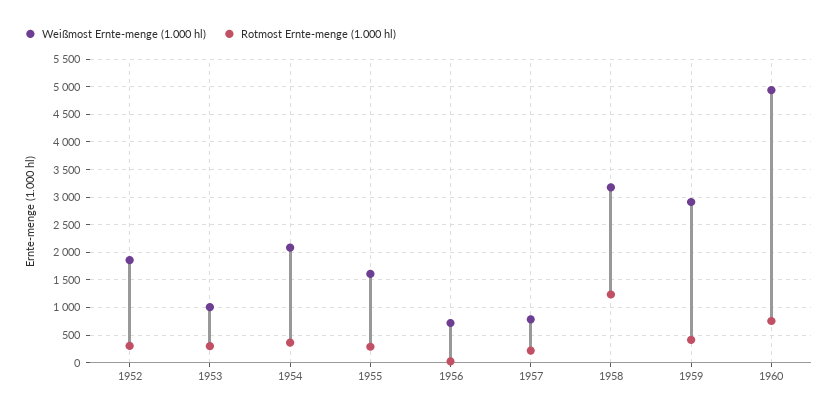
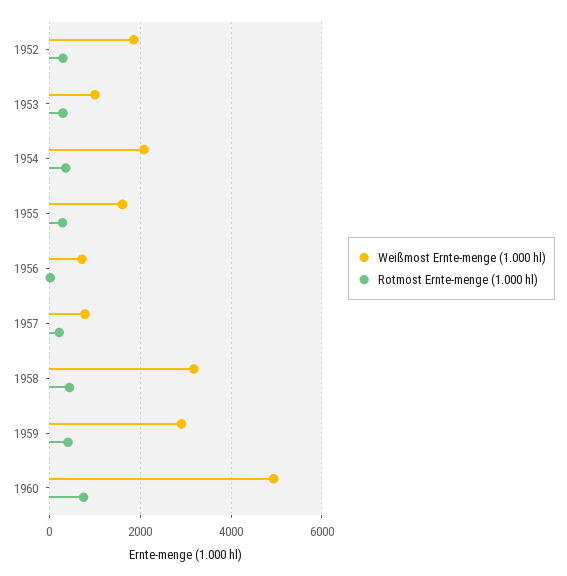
  {
    "Weißmost Ernte-menge (1.000 hl)": {
      "1952": 1800,
      "1953": 1000,
      "1954": 2000,
      "1955": 1600,
      "1956": 800,
      "1957": 800,
      "1958": 3200,
      "1959": 3000,
      "1960": 5000
    },
    "Rotmost Ernte-menge (1.000 hl)": {
      "1952": 400,
      "1953": 200,
      "1954": 400,
      "1955": 200,
      "1956": 0,
      "1957": 200,
-     "1958": 1250,
+     "1958": 400,
      "1959": 400,
      "1960": 800
    }
  }

